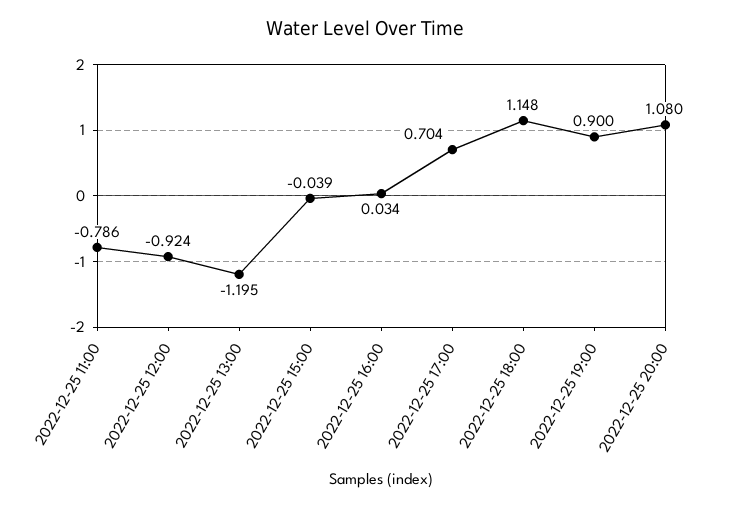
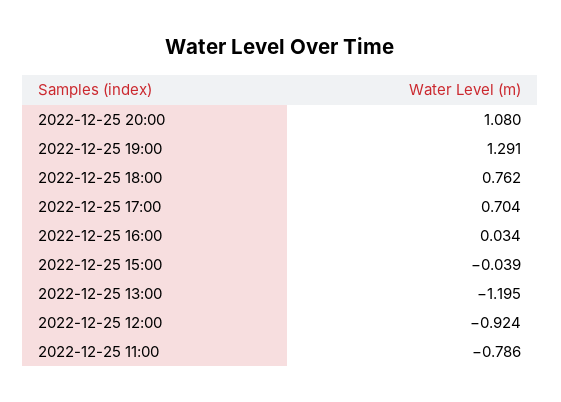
  {
    "2022-12-25 11:00": -0.786,
    "2022-12-25 12:00": -0.924,
    "2022-12-25 13:00": -1.195,
    "2022-12-25 15:00": -0.039,
    "2022-12-25 16:00": 0.034,
    "2022-12-25 17:00": 0.704,
-   "2022-12-25 18:00": 1.148,
+   "2022-12-25 18:00": 0.762,
-   "2022-12-25 19:00": 0.9,
+   "2022-12-25 19:00": 1.291,
    "2022-12-25 20:00": 1.08
  }

